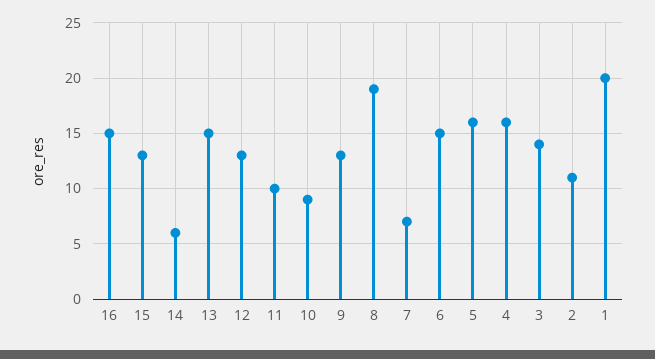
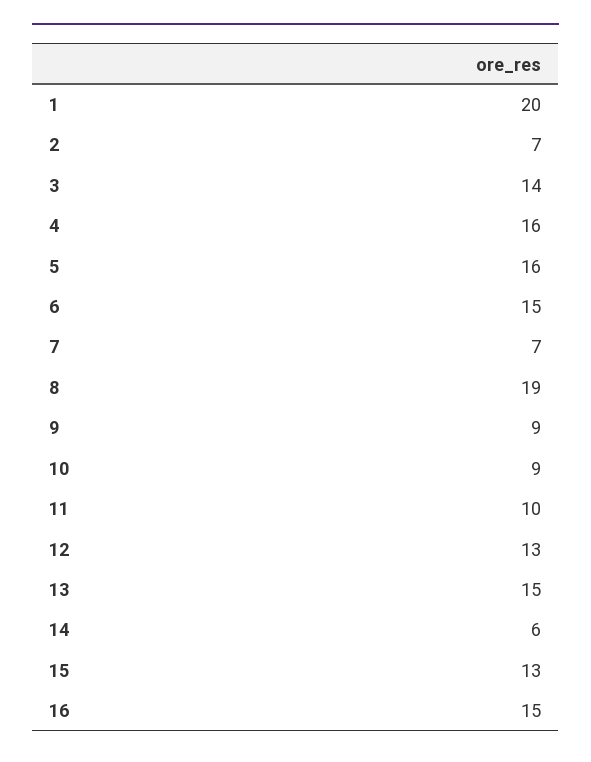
  {
    "16": 15,
    "15": 13,
    "14": 6,
    "13": 15,
    "12": 13,
    "11": 10,
    "10": 9,
-   "9": 13,
+   "9": 9,
    "8": 19,
    "7": 7,
    "6": 15,
    "5": 16,
    "4": 16,
    "3": 14,
-   "2": 11,
+   "2": 7,
    "1": 20
  }

